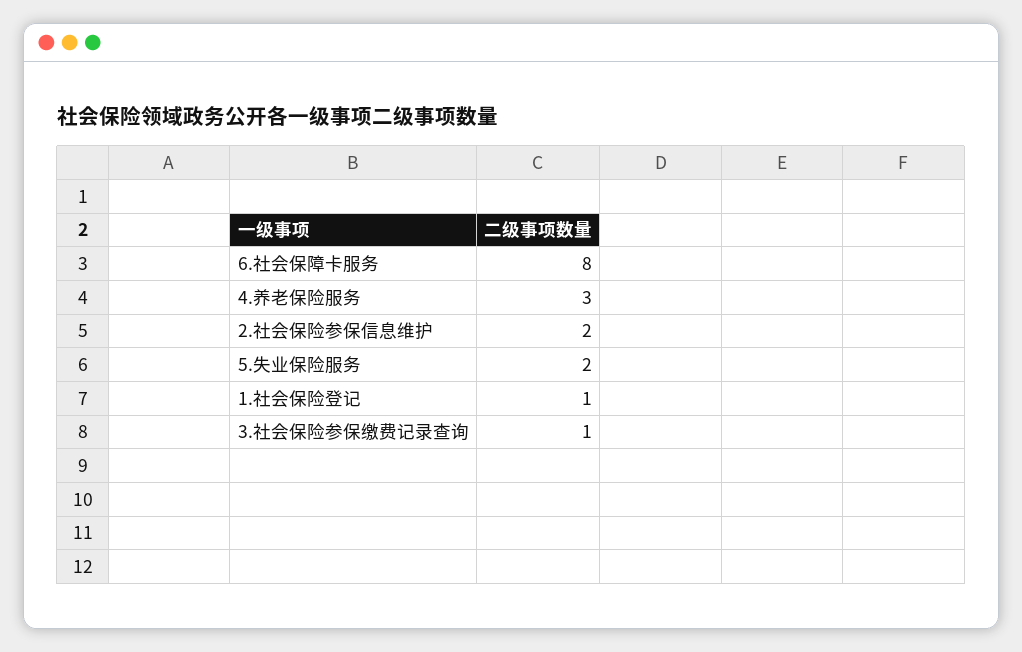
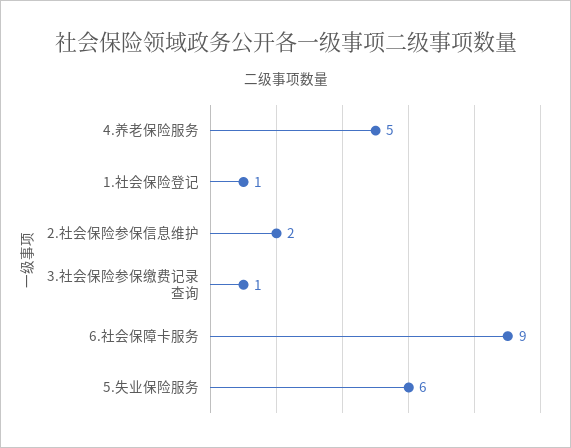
  {
-   "6.社会保障卡服务": 8,
+   "6.社会保障卡服务": 9,
-   "4.养老保险服务": 3,
+   "4.养老保险服务": 5,
    "2.社会保险参保信息维护": 2,
-   "5.失业保险服务": 2,
+   "5.失业保险服务": 6,
    "1.社会保险登记": 1,
    "3.社会保险参保缴费记录查询": 1
  }

